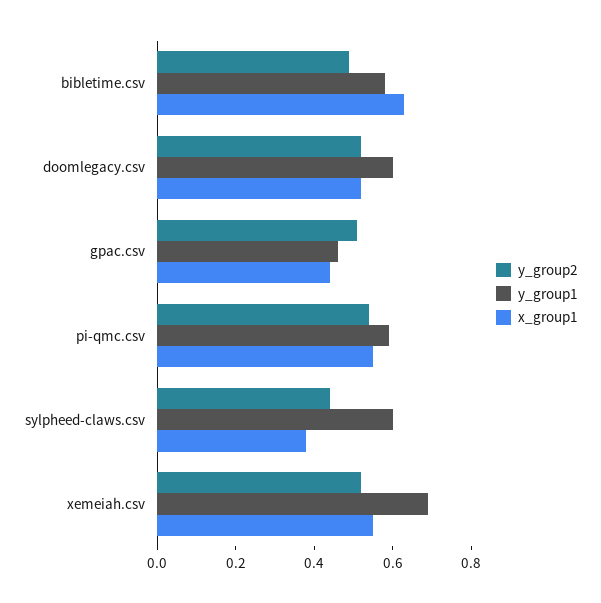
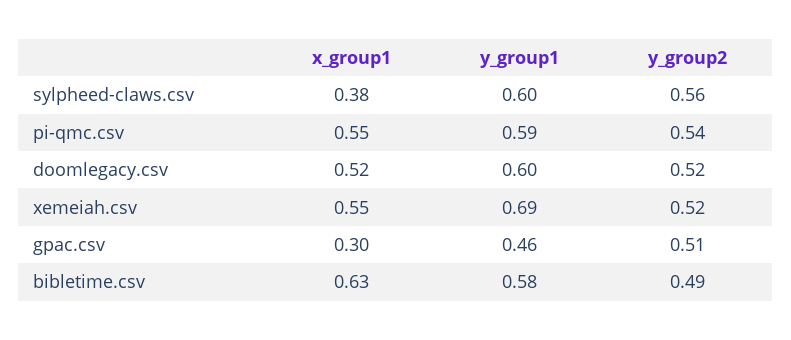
  {
    "y_group2": {
      "bibletime.csv": 0.49,
      "doomlegacy.csv": 0.52,
      "gpac.csv": 0.51,
      "pi-qmc.csv": 0.54,
-     "sylpheed-claws.csv": 0.45,
+     "sylpheed-claws.csv": 0.56,
      "xemeiah.csv": 0.52
    },
    "y_group1": {
      "bibletime.csv": 0.58,
      "doomlegacy.csv": 0.6,
      "gpac.csv": 0.46,
      "pi-qmc.csv": 0.59,
      "sylpheed-claws.csv": 0.6,
      "xemeiah.csv": 0.69
    },
    "x_group1": {
      "bibletime.csv": 0.63,
      "doomlegacy.csv": 0.52,
-     "gpac.csv": 0.45,
+     "gpac.csv": 0.3,
      "pi-qmc.csv": 0.55,
      "sylpheed-claws.csv": 0.38,
      "xemeiah.csv": 0.55
    }
  }

